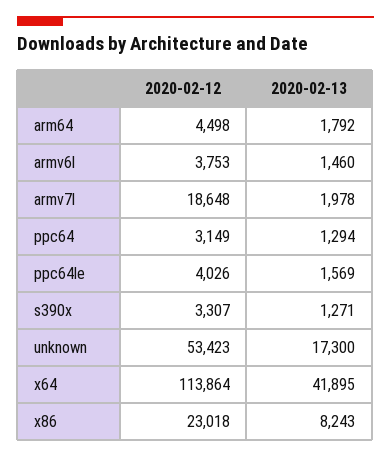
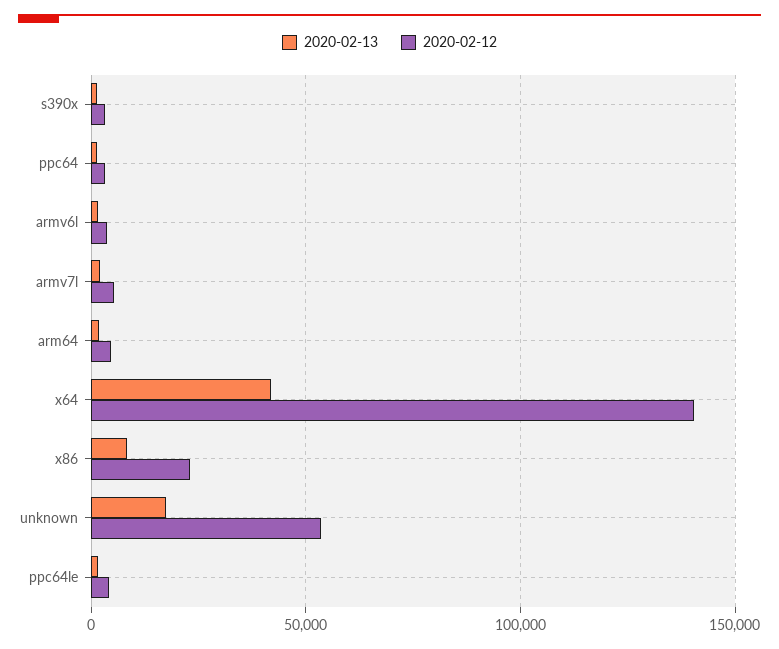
  {
    "2020-02-12": {
      "arm64": 4498,
      "armv6l": 3753,
-     "armv7l": 18648,
+     "armv7l": 5000,
      "ppc64": 3149,
      "ppc64le": 4026,
      "s390x": 3307,
      "unknown": 53423,
-     "x64": 113864,
+     "x64": 140000,
      "x86": 23018
    },
    "2020-02-13": {
      "arm64": 1792,
      "armv6l": 1460,
      "armv7l": 1978,
      "ppc64": 1294,
      "ppc64le": 1569,
      "s390x": 1271,
      "unknown": 17300,
      "x64": 41895,
      "x86": 8243
    }
  }

